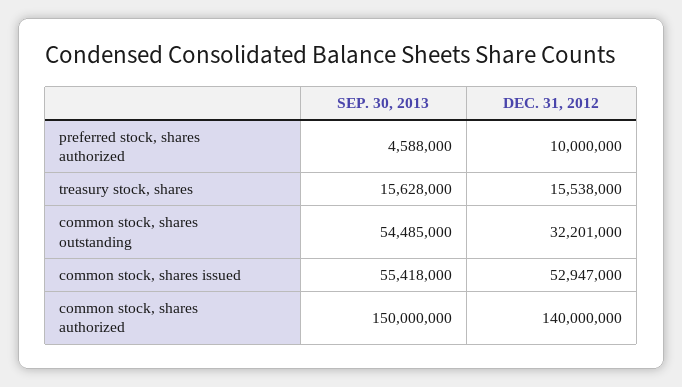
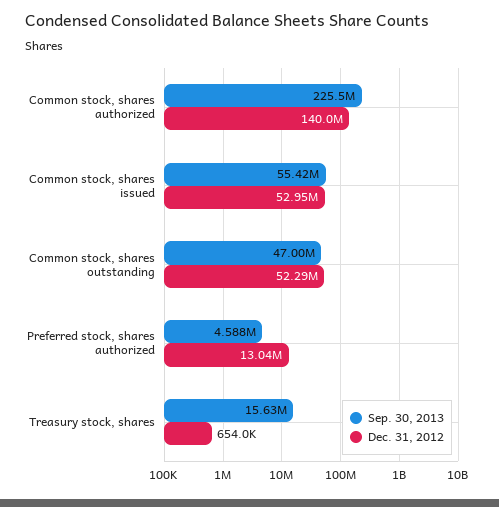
  {
    "SEP. 30, 2013": {
      "preferred stock, shares authorized": 4588000,
      "treasury stock, shares": 15628000,
-     "common stock, shares outstanding": 54485000,
+     "common stock, shares outstanding": 47000000,
      "common stock, shares issued": 55418000,
-     "common stock, shares authorized": 150000000
+     "common stock, shares authorized": 225500000
    },
    "DEC. 31, 2012": {
-     "preferred stock, shares authorized": 10000000,
+     "preferred stock, shares authorized": 13040000,
-     "treasury stock, shares": 15538000,
+     "treasury stock, shares": 654000,
-     "common stock, shares outstanding": 32201000,
+     "common stock, shares outstanding": 52290000,
      "common stock, shares issued": 52947000,
      "common stock, shares authorized": 140000000
    }
  }

